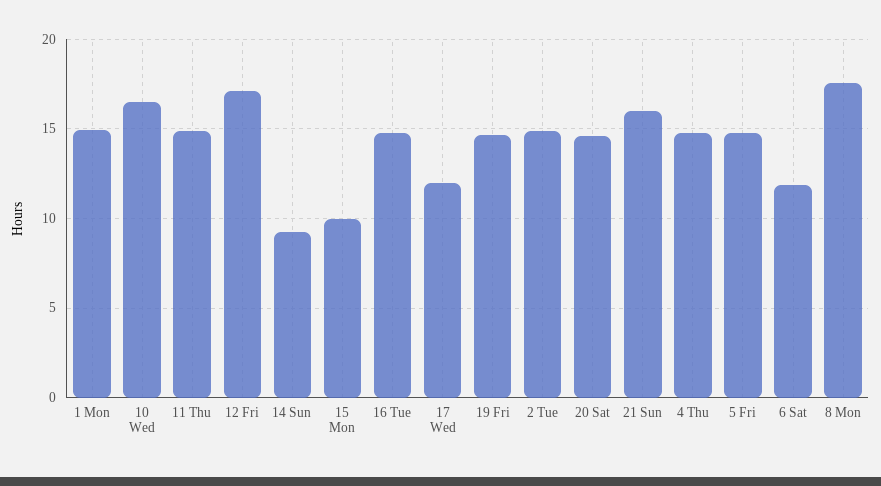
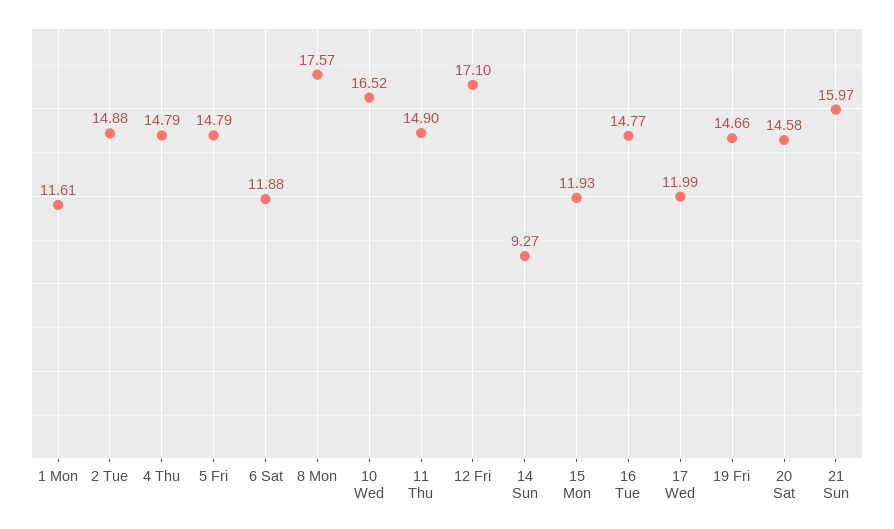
  {
-   "1 Mon": 15,
+   "1 Mon": 11.61,
    "10 Wed": 16.52,
    "11 Thu": 14.9,
    "12 Fri": 17.1,
    "14 Sun": 9.27,
-   "15 Mon": 10,
+   "15 Mon": 11.93,
    "16 Tue": 14.77,
    "17 Wed": 11.99,
    "19 Fri": 14.66,
    "2 Tue": 14.88,
    "20 Sat": 14.58,
    "21 Sun": 15.97,
    "4 Thu": 14.79,
    "5 Fri": 14.79,
    "6 Sat": 11.88,
    "8 Mon": 17.57
  }

